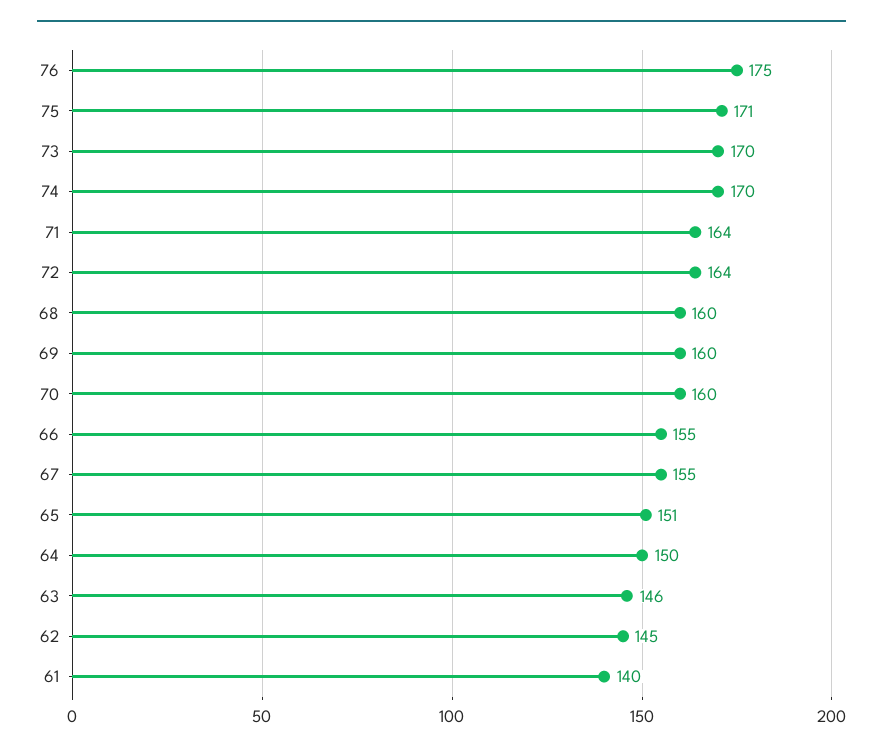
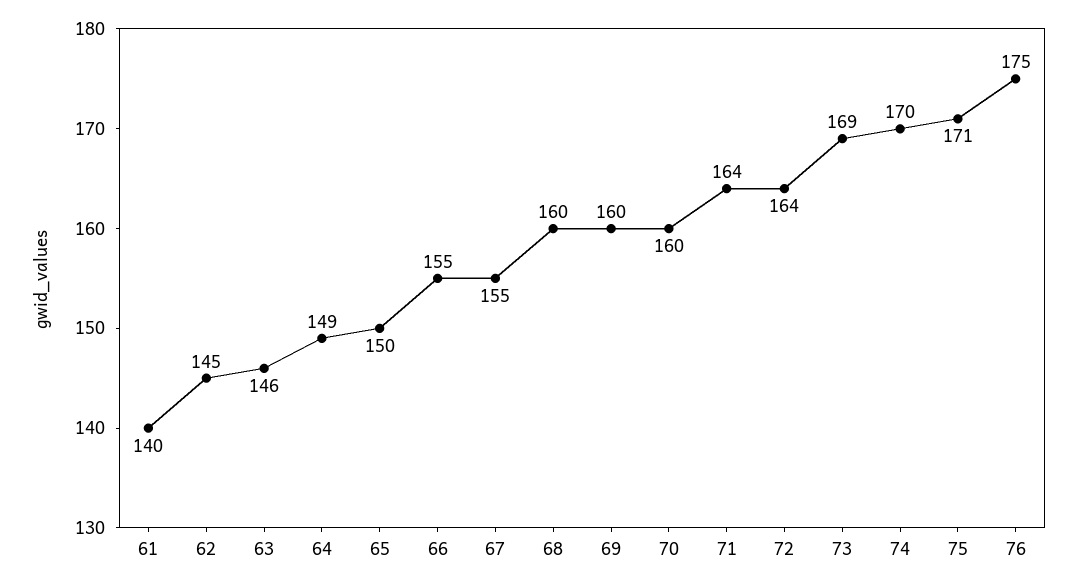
  {
    "76": 175,
    "75": 171,
-   "73": 170,
+   "73": 169,
    "74": 170,
    "71": 164,
    "72": 164,
    "68": 160,
    "69": 160,
    "70": 160,
    "66": 155,
    "67": 155,
-   "65": 151,
+   "65": 150,
-   "64": 150,
+   "64": 149,
    "63": 146,
    "62": 145,
    "61": 140
  }

